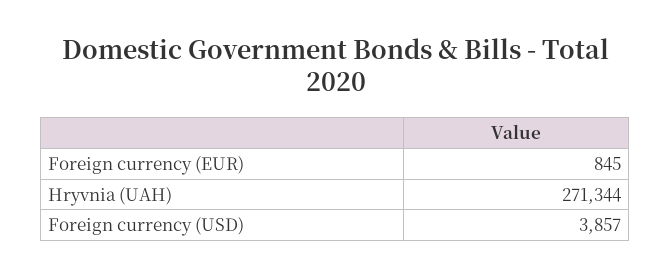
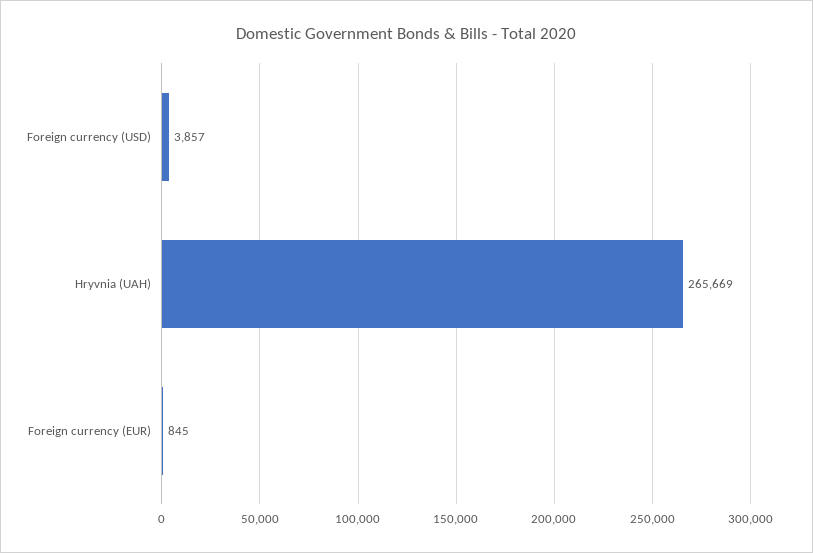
  {
    "Foreign currency (EUR)": 845,
-   "Hryvnia (UAH)": 271344,
+   "Hryvnia (UAH)": 265669,
    "Foreign currency (USD)": 3857
  }

